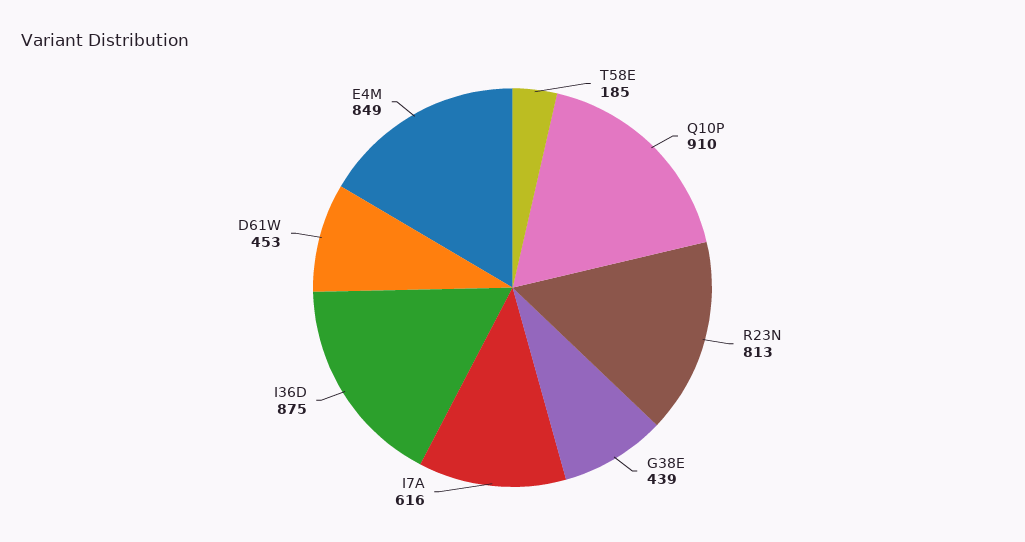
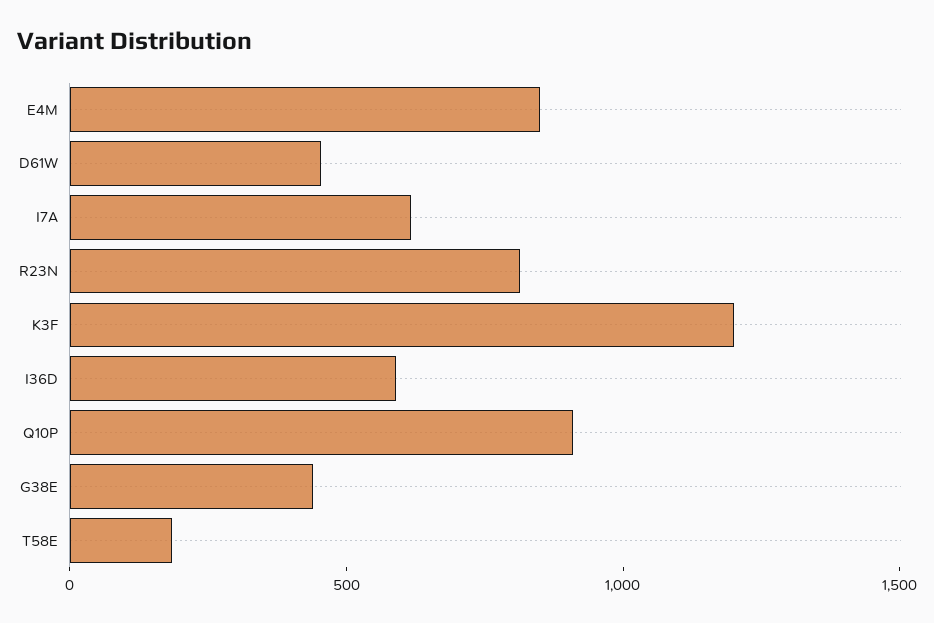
  {
    "T58E": 185,
    "Q10P": 910,
    "R23N": 813,
    "G38E": 439,
    "I7A": 616,
-   "I36D": 875,
+   "I36D": 600,
    "D61W": 453,
-   "E4M": 849
+   "E4M": 849,
+   "K3F": 1200
  }

